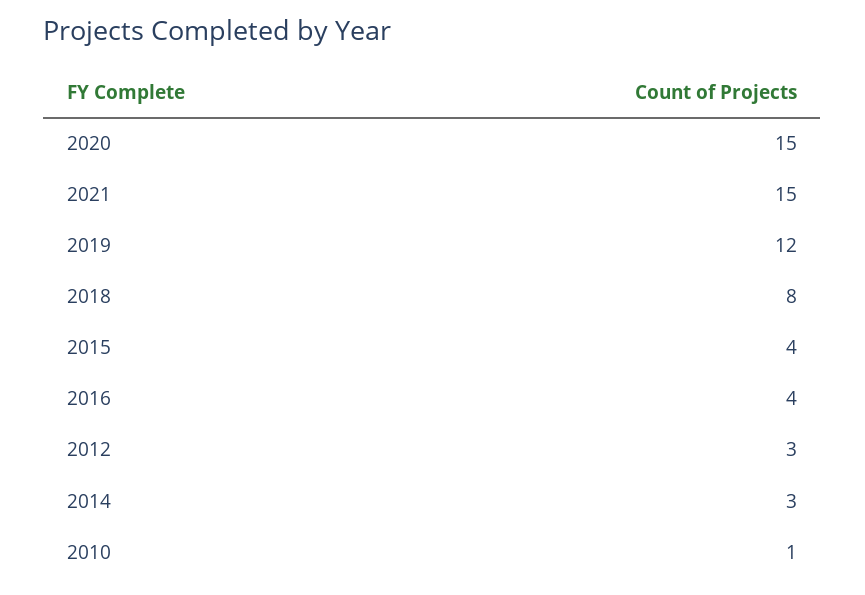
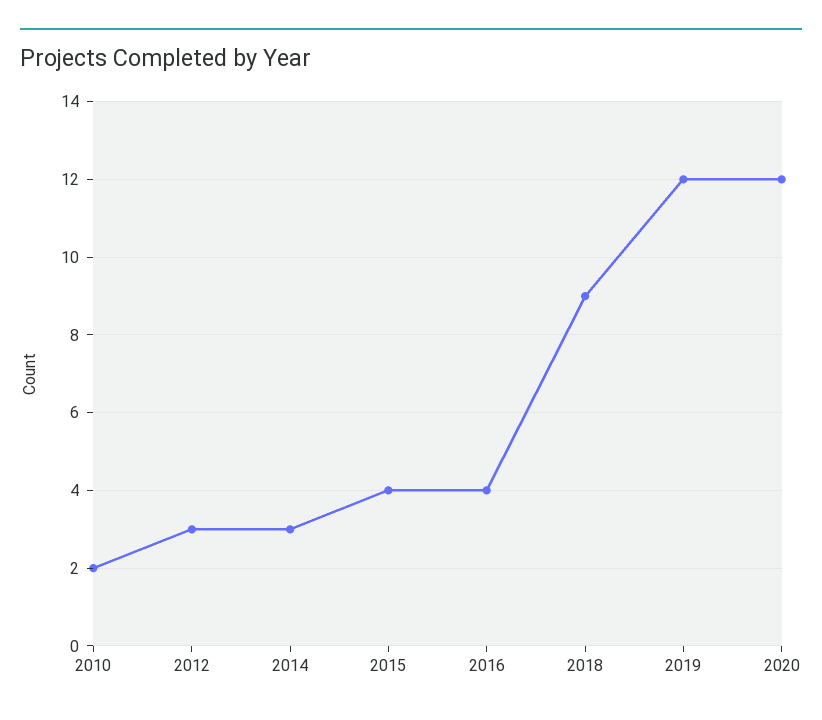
  {
-   "2020": 15,
+   "2020": 12,
-   "2021": 15,
    "2019": 12,
-   "2018": 8,
+   "2018": 9,
    "2015": 4,
    "2016": 4,
    "2012": 3,
    "2014": 3,
-   "2010": 1
+   "2010": 2
  }

